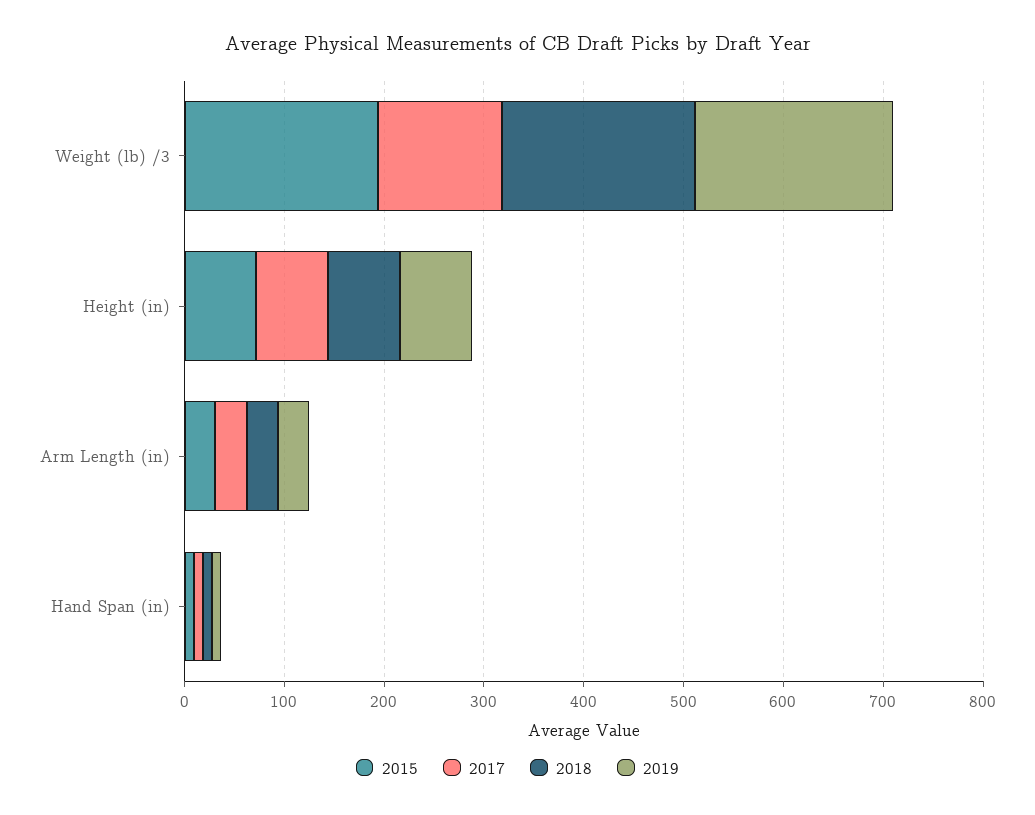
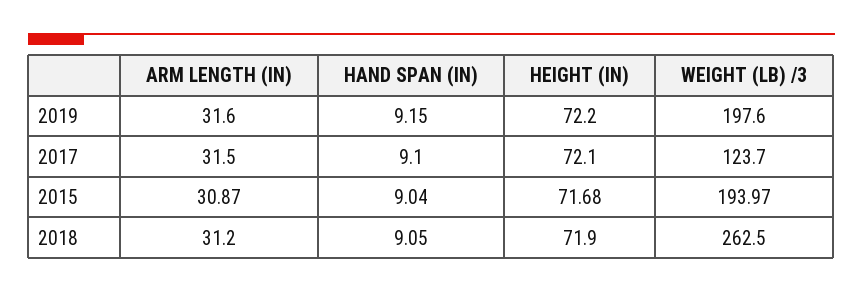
  {
    "2015": {
      "Weight (lb) /3": 193.97,
      "Height (in)": 71.68,
      "Arm Length (in)": 30.87,
      "Hand Span (in)": 9.04
    },
    "2017": {
      "Weight (lb) /3": 123.7,
      "Height (in)": 72.1,
      "Arm Length (in)": 31.5,
      "Hand Span (in)": 9.1
    },
    "2018": {
-     "Weight (lb) /3": 200,
+     "Weight (lb) /3": 262.5,
      "Height (in)": 71.9,
      "Arm Length (in)": 31.2,
      "Hand Span (in)": 9.05
    },
    "2019": {
      "Weight (lb) /3": 197.6,
      "Height (in)": 72.2,
      "Arm Length (in)": 31.6,
      "Hand Span (in)": 9.15
    }
  }

